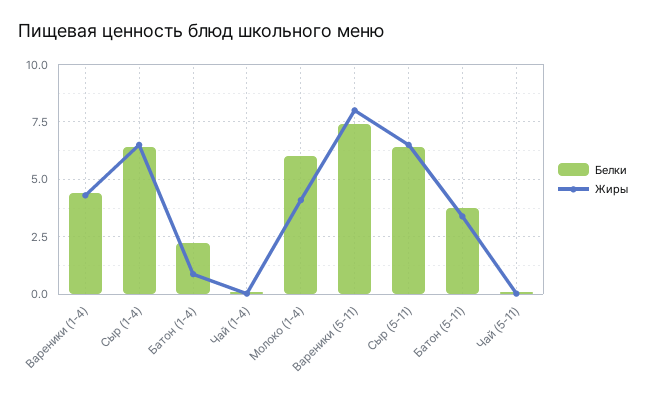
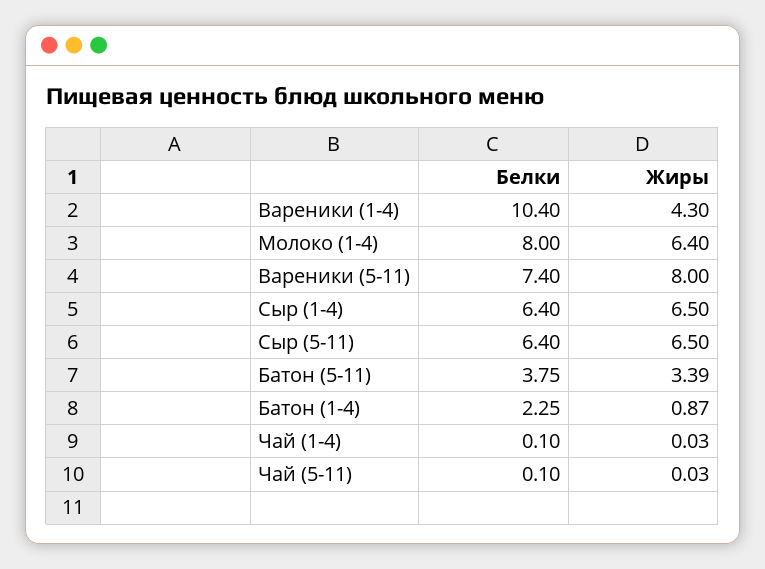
  {
    "Белки": {
-     "Вареники (1-4)": 4.5,
+     "Вареники (1-4)": 10.4,
      "Сыр (1-4)": 6.4,
      "Батон (1-4)": 2.25,
      "Чай (1-4)": 0.1,
-     "Молоко (1-4)": 6,
+     "Молоко (1-4)": 8,
      "Вареники (5-11)": 7.4,
      "Сыр (5-11)": 6.4,
      "Батон (5-11)": 3.75,
      "Чай (5-11)": 0.1
    },
    "Жиры": {
      "Вареники (1-4)": 4.3,
      "Сыр (1-4)": 6.5,
      "Батон (1-4)": 0.87,
      "Чай (1-4)": 0.03,
-     "Молоко (1-4)": 4,
+     "Молоко (1-4)": 6.4,
      "Вареники (5-11)": 8,
      "Сыр (5-11)": 6.5,
      "Батон (5-11)": 3.39,
      "Чай (5-11)": 0.03
    }
  }

